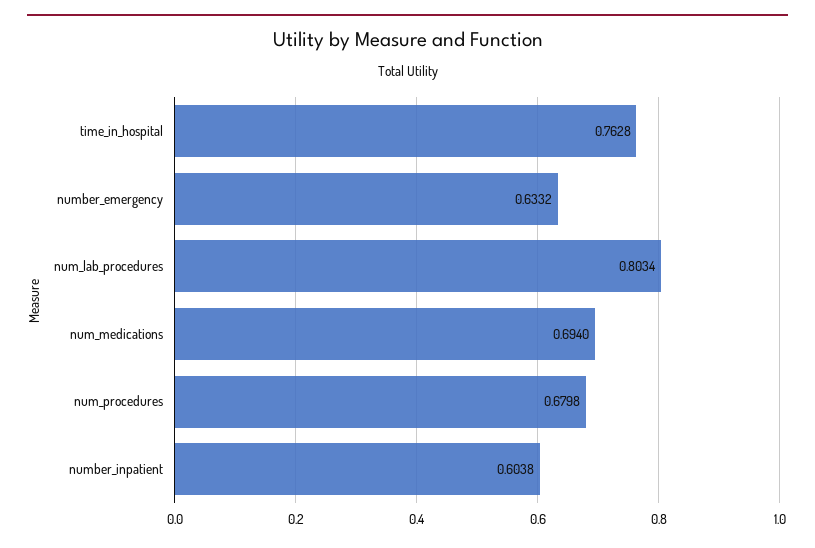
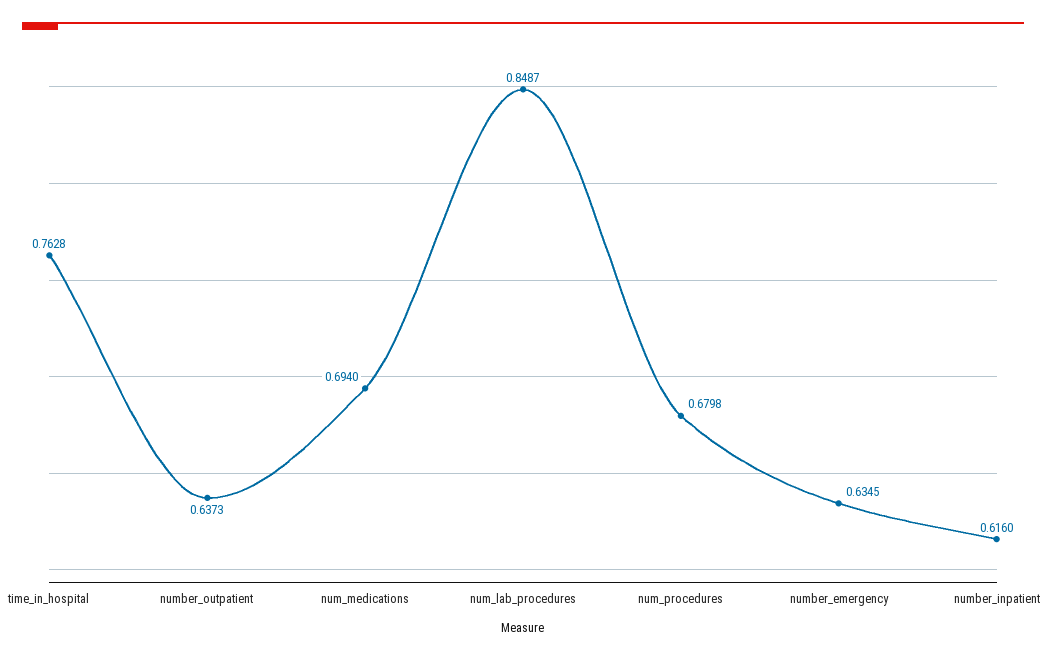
  {
    "time_in_hospital": 0.7628,
-   "number_emergency": 0.6332,
+   "number_emergency": 0.6345,
-   "num_lab_procedures": 0.8034,
+   "num_lab_procedures": 0.8487,
    "num_medications": 0.694,
    "num_procedures": 0.6798,
-   "number_inpatient": 0.6038
+   "number_inpatient": 0.616,
+   "number_outpatient": 0.6373
  }

